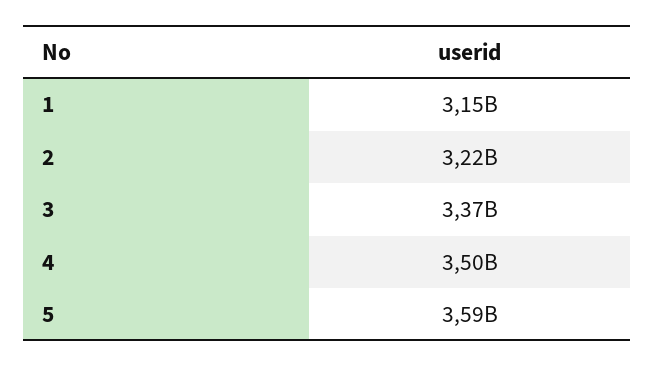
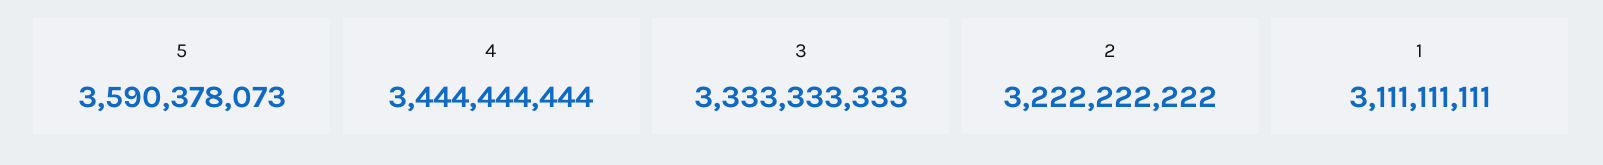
  {
-   "1": 3150000000,
+   "1": 3111111111,
    "2": 3222222222,
-   "3": 3370000000,
+   "3": 3333333333,
-   "4": 3500000000,
+   "4": 3444444444,
    "5": 3590378073
  }

